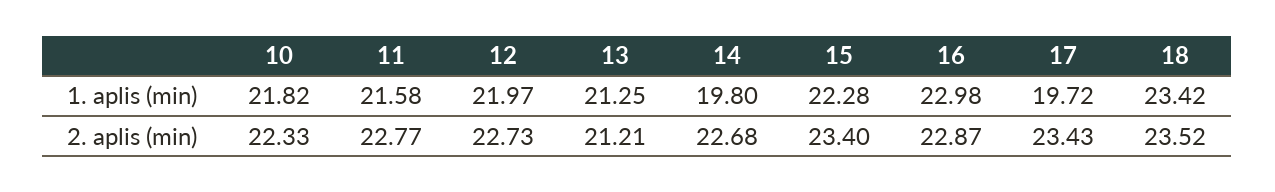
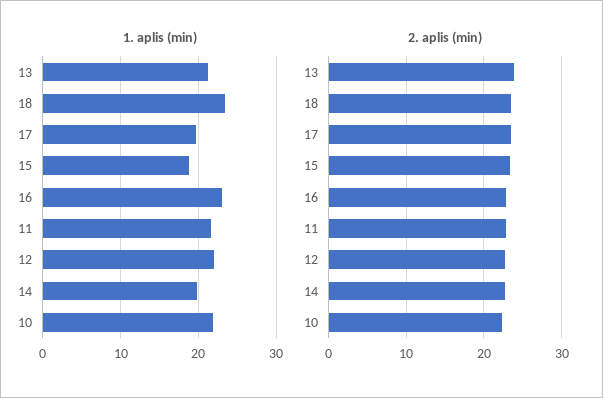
  {
    "1. aplis (min)": {
      "10": 21.82,
      "11": 21.58,
      "12": 21.97,
      "13": 21.25,
      "14": 19.8,
-     "15": 22.28,
+     "15": 19,
      "16": 22.98,
      "17": 19.72,
      "18": 23.42
    },
    "2. aplis (min)": {
      "10": 22.33,
      "11": 22.77,
      "12": 22.73,
-     "13": 21.21,
+     "13": 24,
      "14": 22.68,
      "15": 23.4,
      "16": 22.87,
      "17": 23.43,
      "18": 23.52
    }
  }

